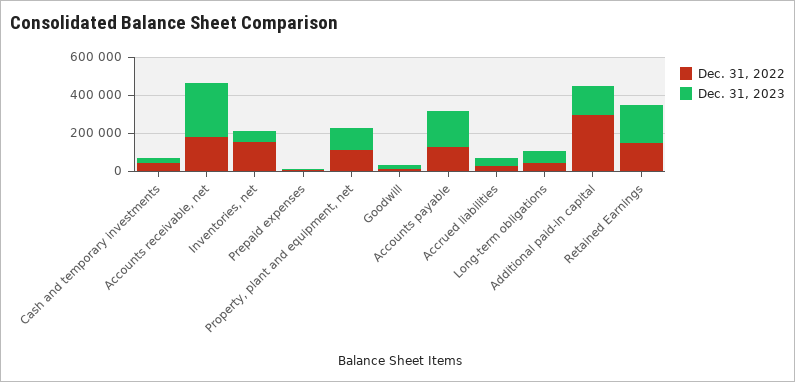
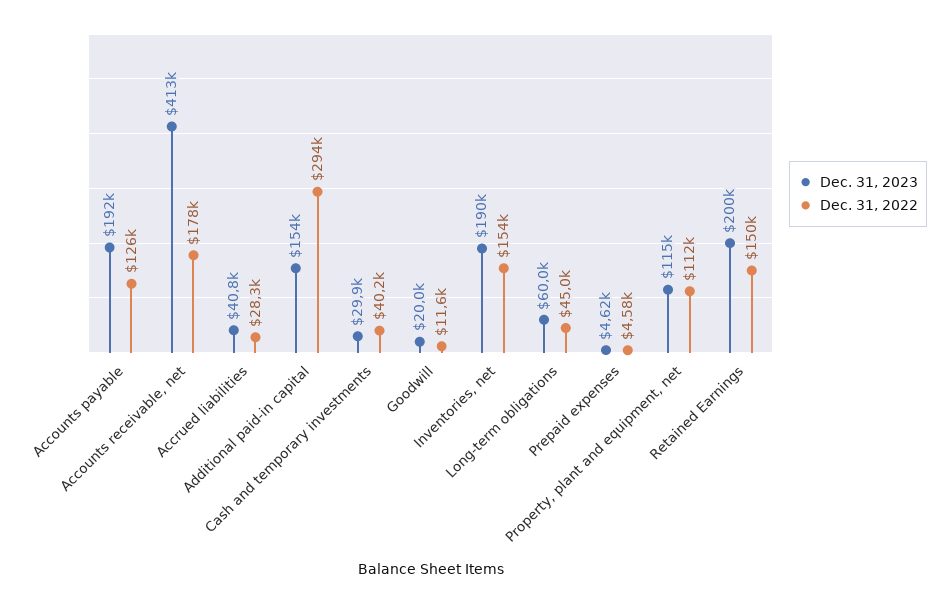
  {
    "Dec. 31, 2022": {
      "Cash and temporary investments": 40200,
      "Accounts receivable, net": 178000,
      "Inventories, net": 154000,
      "Prepaid expenses": 4580,
      "Property, plant and equipment, net": 112000,
      "Goodwill": 11600,
      "Accounts payable": 126000,
      "Accrued liabilities": 28300,
      "Long-term obligations": 45000,
      "Additional paid-in capital": 294000,
      "Retained Earnings": 150000
    },
    "Dec. 31, 2023": {
      "Cash and temporary investments": 29900,
-     "Accounts receivable, net": 300000,
+     "Accounts receivable, net": 413000,
-     "Inventories, net": 50000,
+     "Inventories, net": 190000,
      "Prepaid expenses": 4620,
      "Property, plant and equipment, net": 115000,
      "Goodwill": 20000,
      "Accounts payable": 192000,
      "Accrued liabilities": 40800,
      "Long-term obligations": 60000,
      "Additional paid-in capital": 154000,
      "Retained Earnings": 200000
    }
  }

